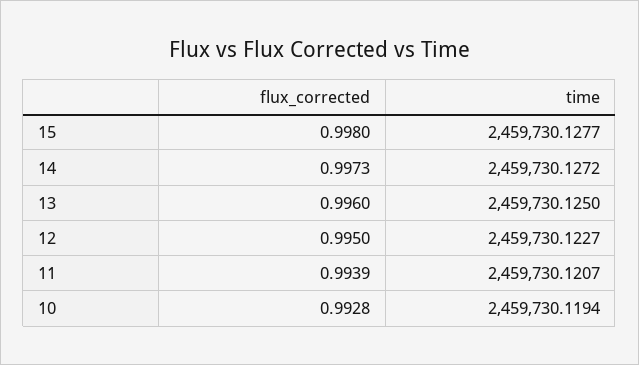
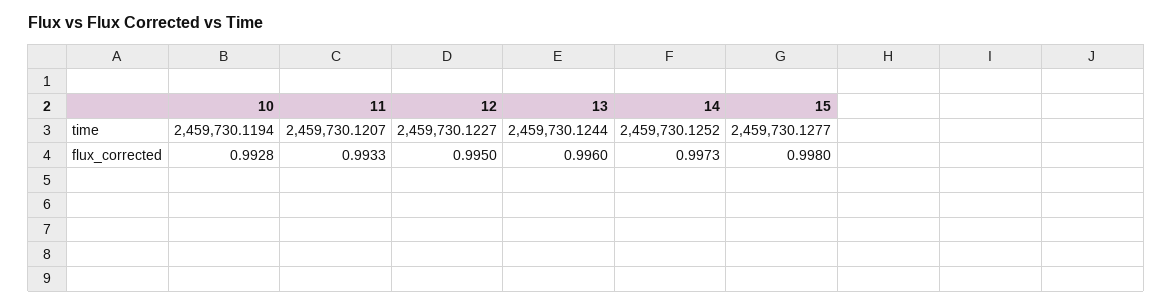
  {
    "flux_corrected": {
      "15": 0.998,
      "14": 0.9973,
      "13": 0.996,
      "12": 0.995,
-     "11": 0.9939,
+     "11": 0.9933,
      "10": 0.9928
    },
    "time": {
      "15": 2459730.1277,
-     "14": 2459730.1272,
+     "14": 2459730.1252,
-     "13": 2459730.125,
+     "13": 2459730.1244,
      "12": 2459730.1227,
      "11": 2459730.1207,
      "10": 2459730.1194
    }
  }

